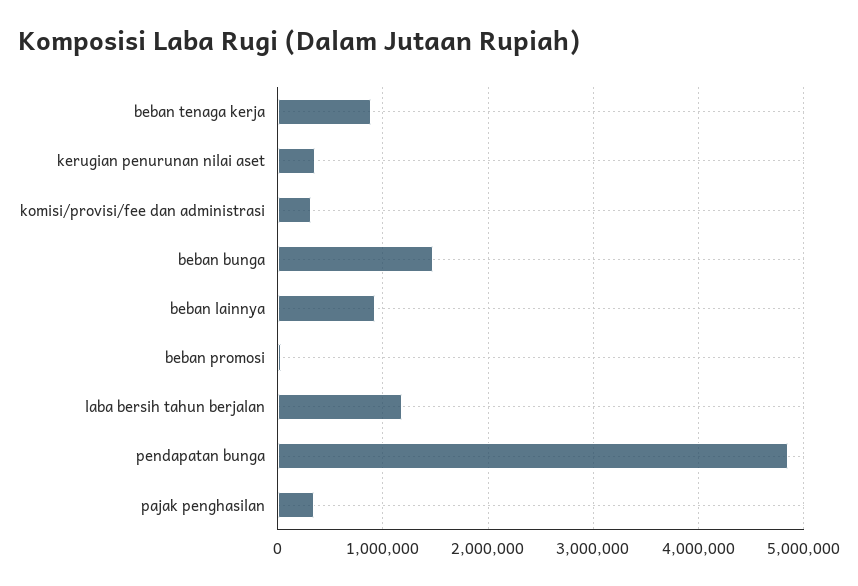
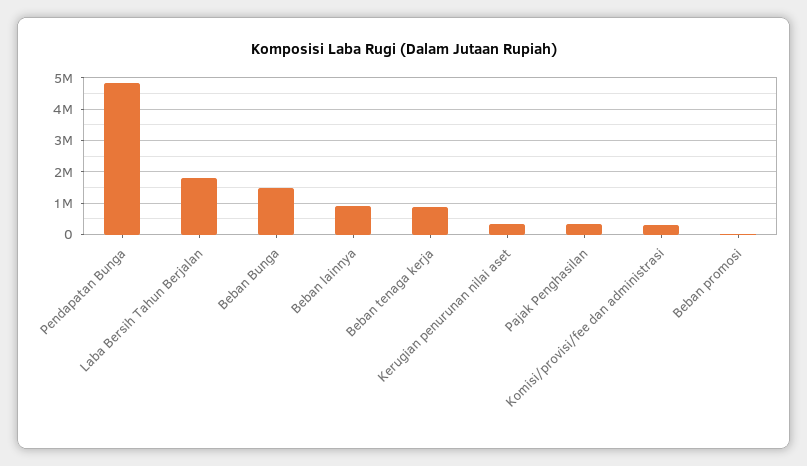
  {
    "beban tenaga kerja": 900000,
    "kerugian penurunan nilai aset": 400000,
    "komisi/provisi/fee dan administrasi": 300000,
    "beban bunga": 1500000,
    "beban lainnya": 900000,
    "beban promosi": 0,
-   "laba bersih tahun berjalan": 1200000,
+   "laba bersih tahun berjalan": 1800000,
    "pendapatan bunga": 4900000,
    "pajak penghasilan": 300000
  }

